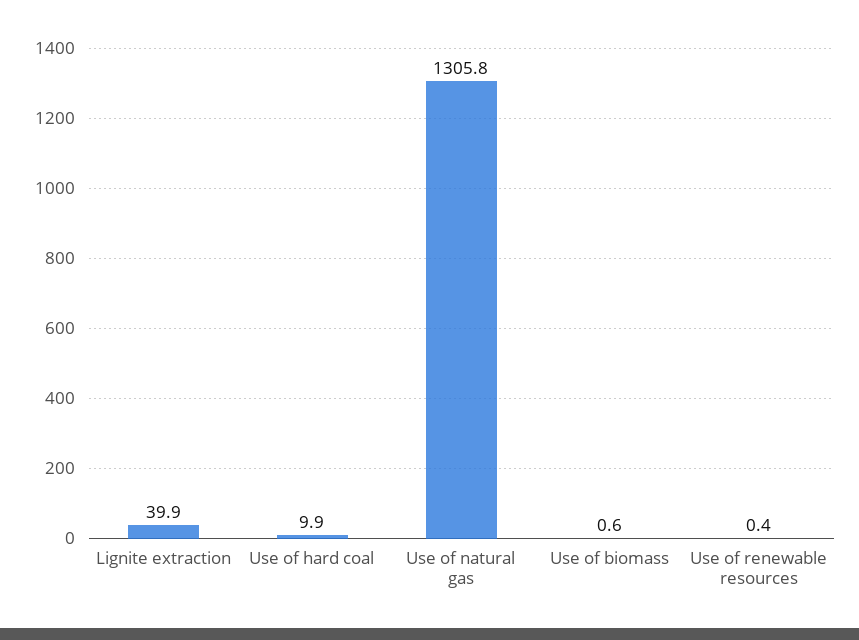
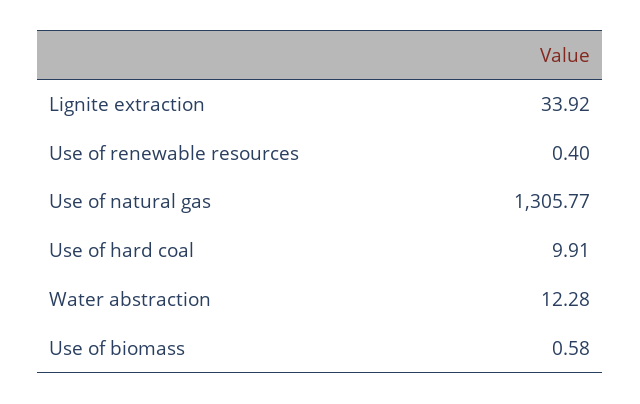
  {
-   "Lignite extraction": 39.9,
+   "Lignite extraction": 33.92,
    "Use of hard coal": 9.91,
    "Use of natural gas": 1305.77,
    "Use of biomass": 0.58,
-   "Use of renewable resources": 0.4
+   "Use of renewable resources": 0.4,
+   "Water abstraction": 12.28
  }

